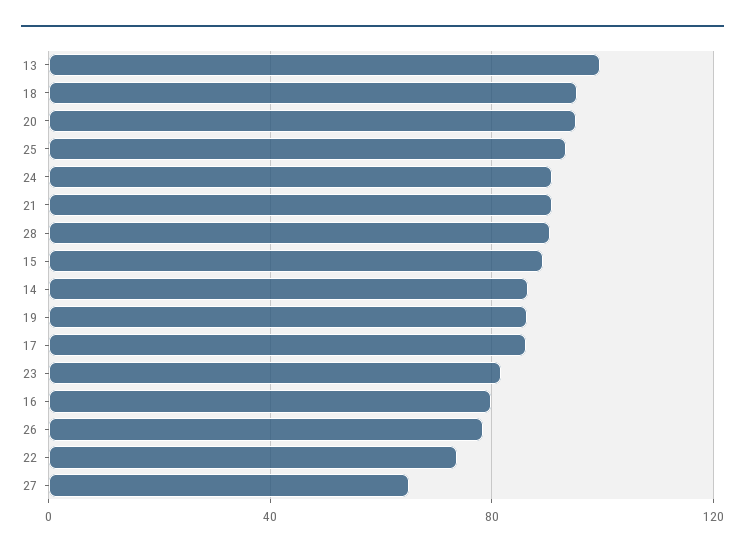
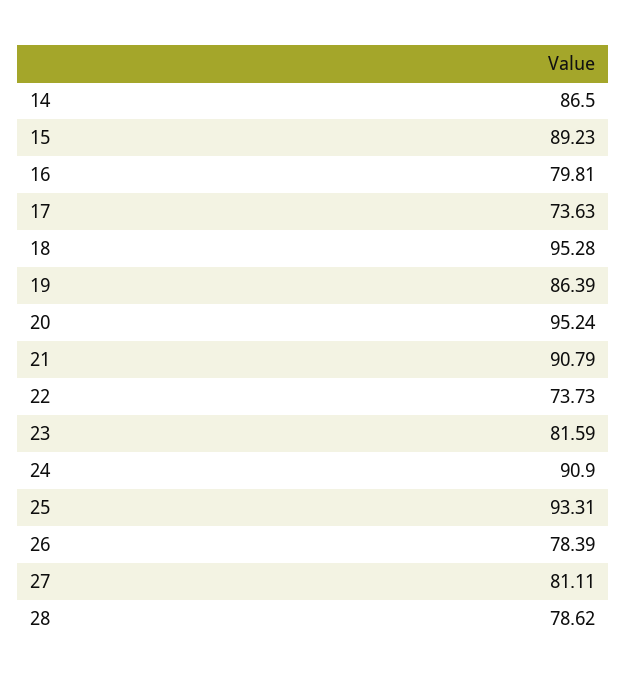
  {
-   "13": 100,
    "18": 95.28,
    "20": 95.24,
    "25": 93.31,
    "24": 90.9,
    "21": 90.79,
-   "28": 90,
+   "28": 78.62,
    "15": 89.23,
    "14": 86.5,
    "19": 86.39,
-   "17": 85,
+   "17": 73.63,
    "23": 81.59,
    "16": 79.81,
    "26": 78.39,
    "22": 73.73,
-   "27": 65
+   "27": 81.11
  }

